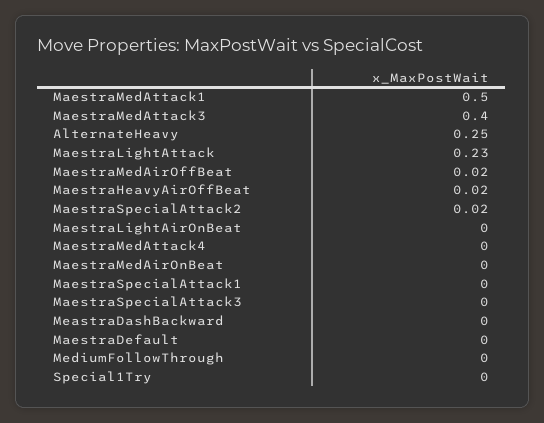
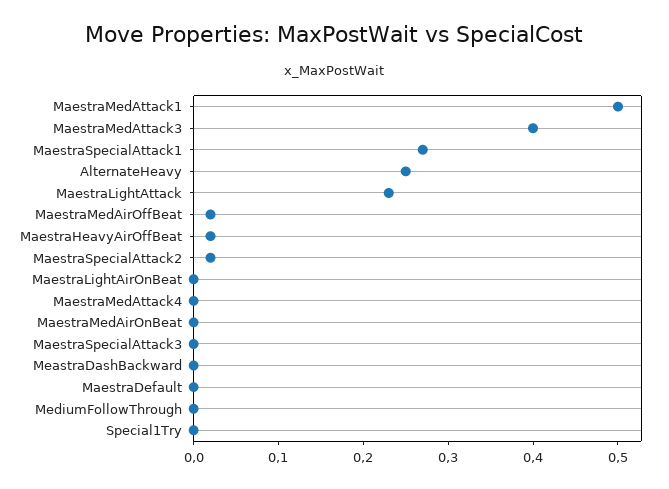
  {
    "MaestraMedAttack1": 0.5,
    "MaestraMedAttack3": 0.4,
    "AlternateHeavy": 0.25,
    "MaestraLightAttack": 0.23,
    "MaestraMedAirOffBeat": 0.02,
    "MaestraHeavyAirOffBeat": 0.02,
    "MaestraSpecialAttack2": 0.02,
    "MaestraLightAirOnBeat": 0,
    "MaestraMedAttack4": 0,
    "MaestraMedAirOnBeat": 0,
-   "MaestraSpecialAttack1": 0,
+   "MaestraSpecialAttack1": 0.27,
    "MaestraSpecialAttack3": 0,
    "MeastraDashBackward": 0,
    "MaestraDefault": 0,
    "MediumFollowThrough": 0,
    "Special1Try": 0
  }

